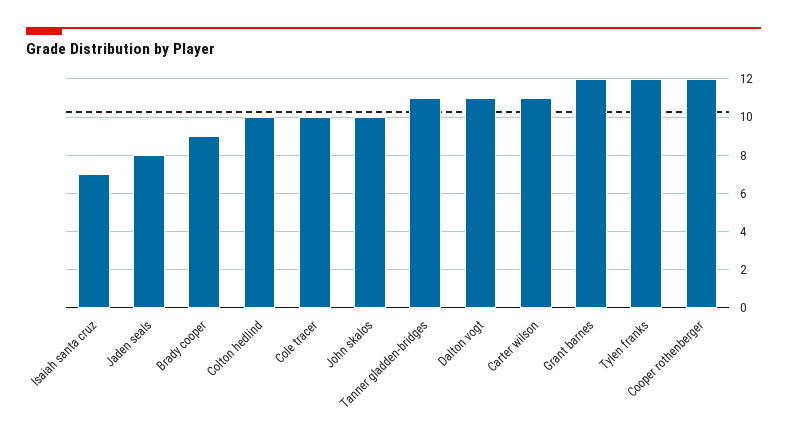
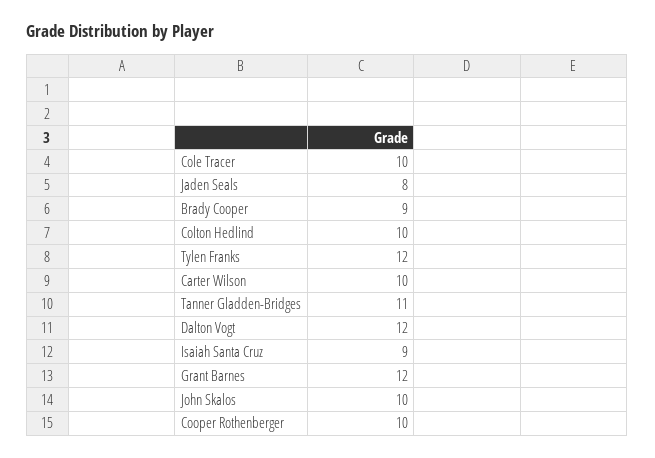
  {
-   "Isaiah santa cruz": 7,
+   "Isaiah santa cruz": 9,
    "Jaden seals": 8,
    "Brady cooper": 9,
    "Colton hedlind": 10,
    "Cole tracer": 10,
    "John skalos": 10,
    "Tanner gladden-bridges": 11,
-   "Dalton vogt": 11,
+   "Dalton vogt": 12,
-   "Carter wilson": 11,
+   "Carter wilson": 10,
    "Grant barnes": 12,
    "Tylen franks": 12,
-   "Cooper rothenberger": 12
+   "Cooper rothenberger": 10
  }

